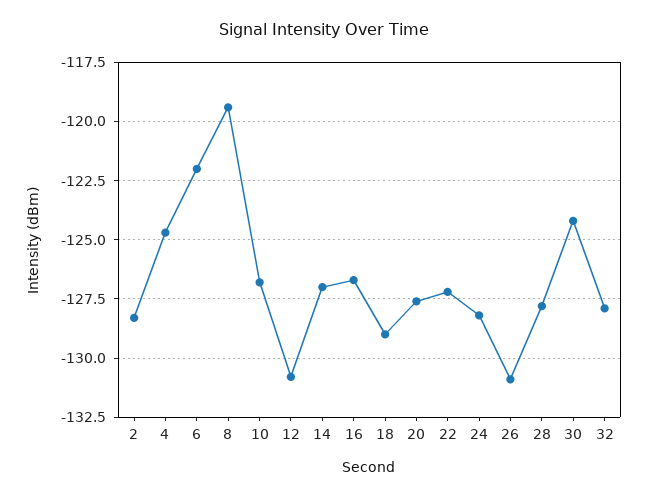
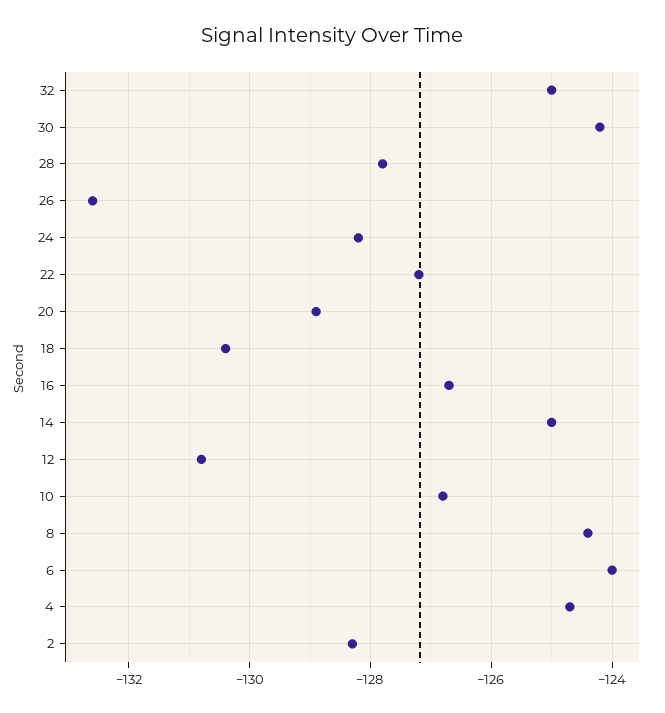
  {
    "2": -128.5,
    "4": -124.5,
-   "6": -122,
+   "6": -124,
-   "8": -119.5,
+   "8": -124.5,
    "10": -127,
    "12": -131,
-   "14": -127,
+   "14": -125,
    "16": -126.5,
-   "18": -129,
+   "18": -130.5,
-   "20": -127.5,
+   "20": -129,
    "22": -127,
    "24": -128,
-   "26": -131,
+   "26": -132.5,
    "28": -128,
    "30": -124,
-   "32": -128
+   "32": -125
  }

